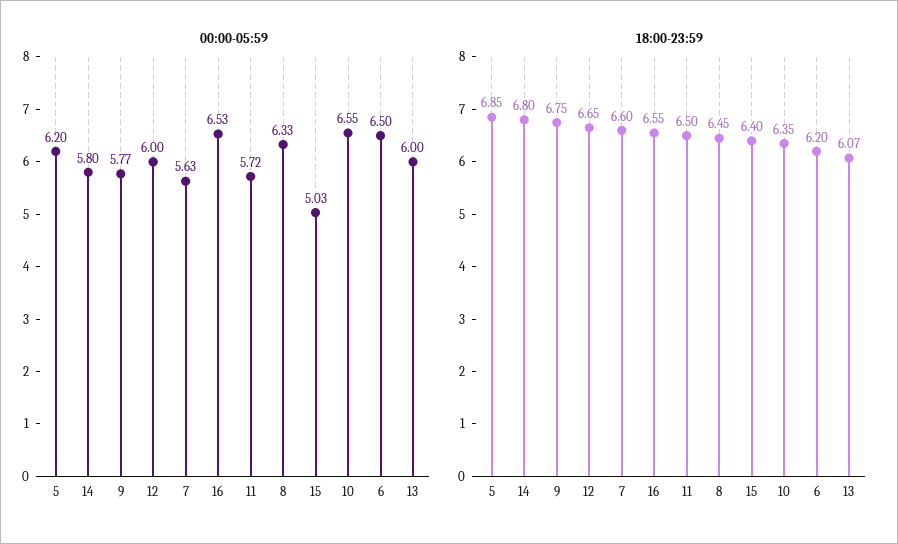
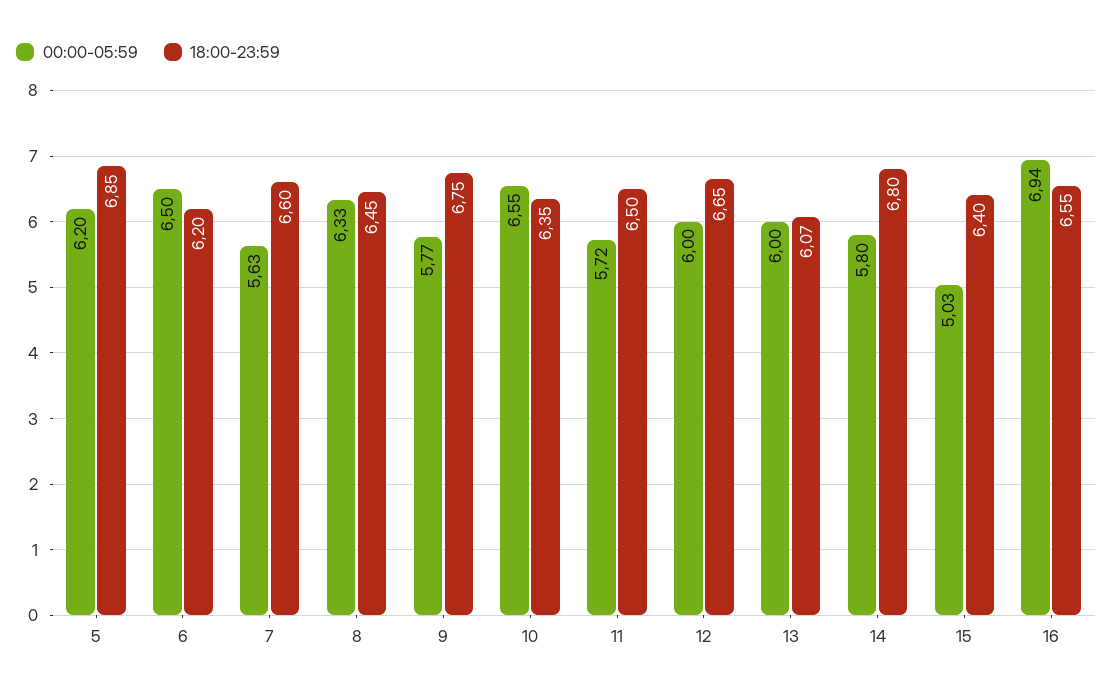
  {
    "00:00-05:59": {
      "5": 6.2,
      "14": 5.8,
      "9": 5.77,
      "12": 6,
      "7": 5.63,
-     "16": 6.53,
+     "16": 6.94,
      "11": 5.72,
      "8": 6.33,
      "15": 5.03,
      "10": 6.55,
      "6": 6.5,
      "13": 6
    },
    "18:00-23:59": {
      "5": 6.85,
      "14": 6.8,
      "9": 6.75,
      "12": 6.65,
      "7": 6.6,
      "16": 6.55,
      "11": 6.5,
      "8": 6.45,
      "15": 6.4,
      "10": 6.35,
      "6": 6.2,
      "13": 6.07
    }
  }

